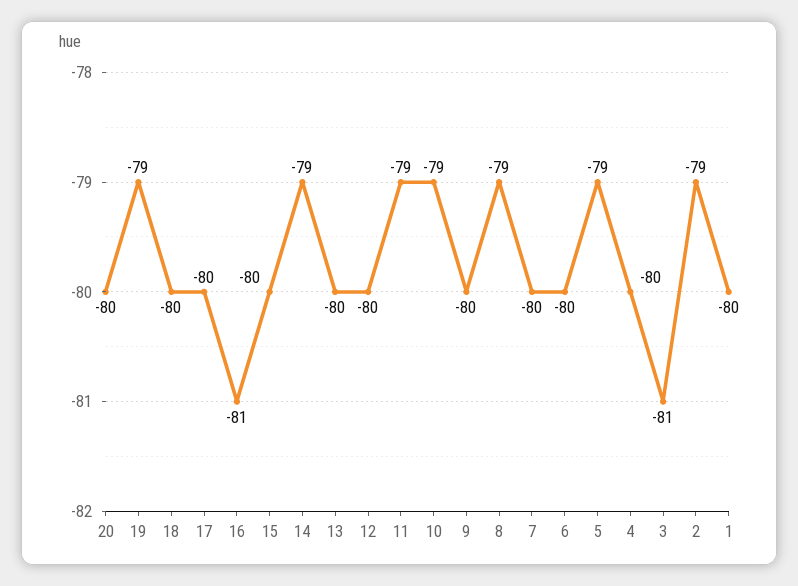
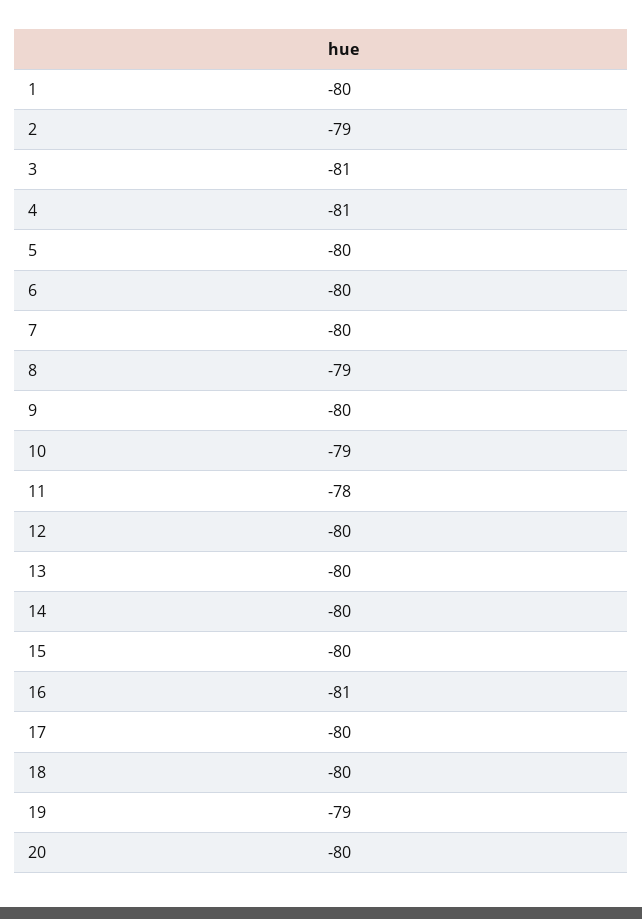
  {
    "20": -80,
    "19": -79,
    "18": -80,
    "17": -80,
    "16": -81,
    "15": -80,
-   "14": -79,
+   "14": -80,
    "13": -80,
    "12": -80,
-   "11": -79,
+   "11": -78,
    "10": -79,
    "9": -80,
    "8": -79,
    "7": -80,
    "6": -80,
-   "5": -79,
+   "5": -80,
-   "4": -80,
+   "4": -81,
    "3": -81,
    "2": -79,
    "1": -80
  }

